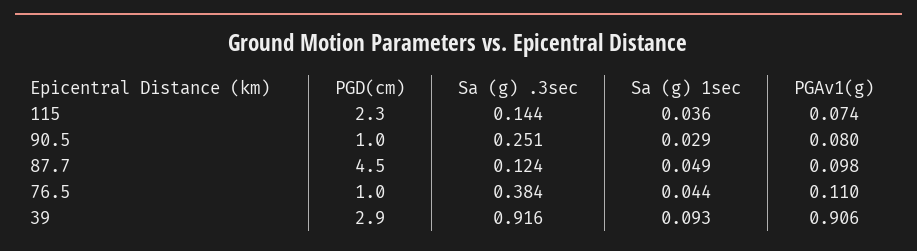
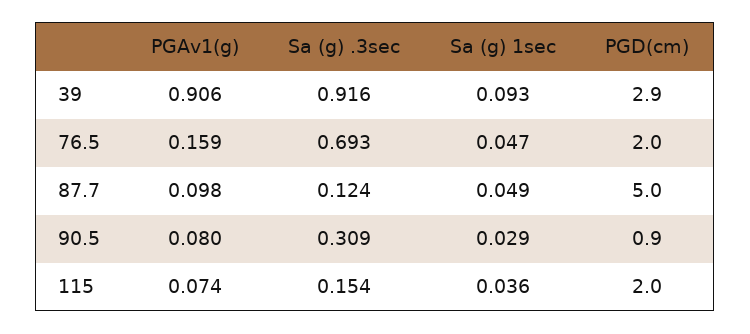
  {
    "PGD(cm)": {
-     "115": 2.3,
+     "115": 2,
-     "90.5": 1,
+     "90.5": 0.9,
-     "87.7": 4.5,
+     "87.7": 5,
-     "76.5": 1,
+     "76.5": 2,
      "39": 2.9
    },
    "Sa (g) .3sec": {
-     "115": 0.144,
+     "115": 0.154,
-     "90.5": 0.251,
+     "90.5": 0.309,
      "87.7": 0.124,
-     "76.5": 0.384,
+     "76.5": 0.693,
      "39": 0.916
    },
    "Sa (g) 1sec": {
      "115": 0.036,
      "90.5": 0.029,
      "87.7": 0.049,
-     "76.5": 0.044,
+     "76.5": 0.047,
      "39": 0.093
    },
    "PGAv1(g)": {
      "115": 0.074,
      "90.5": 0.08,
      "87.7": 0.098,
-     "76.5": 0.11,
+     "76.5": 0.159,
      "39": 0.906
    }
  }

